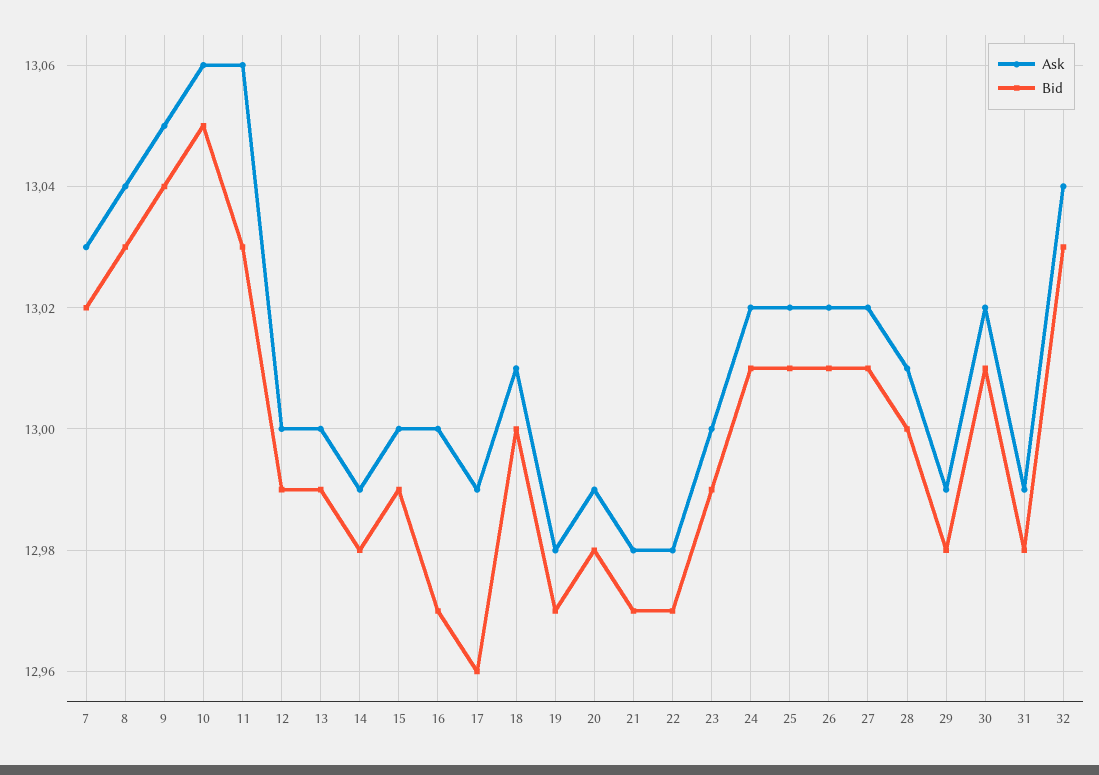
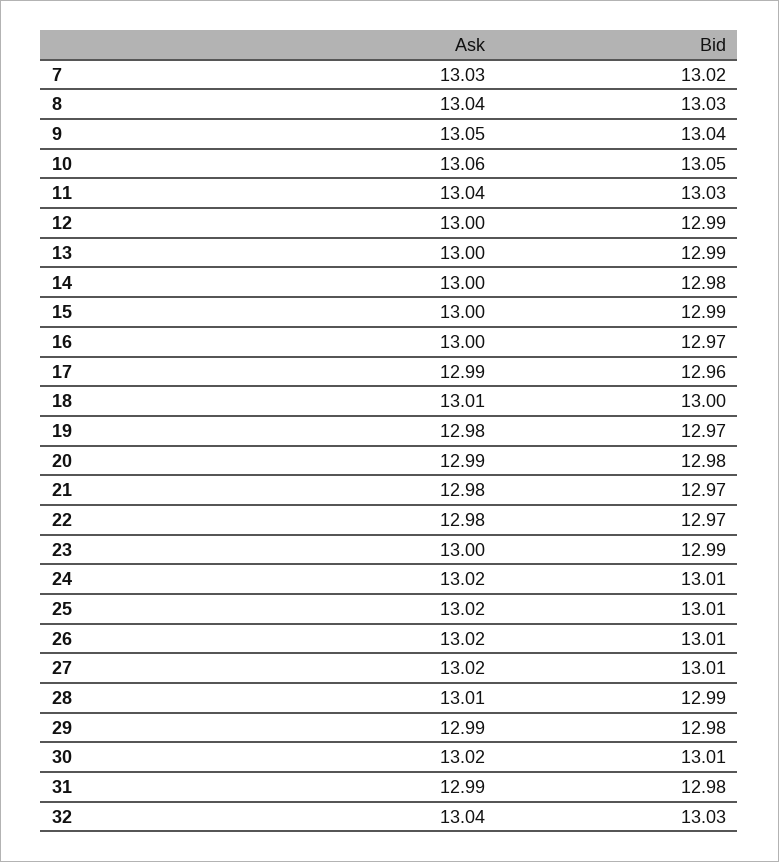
  {
    "Ask": {
      "7": 13.03,
      "8": 13.04,
      "9": 13.05,
      "10": 13.06,
-     "11": 13.06,
+     "11": 13.04,
      "12": 13,
      "13": 13,
-     "14": 12.99,
+     "14": 13,
      "15": 13,
      "16": 13,
      "17": 12.99,
      "18": 13.01,
      "19": 12.98,
      "20": 12.99,
      "21": 12.98,
      "22": 12.98,
      "23": 13,
      "24": 13.02,
      "25": 13.02,
      "26": 13.02,
      "27": 13.02,
      "28": 13.01,
      "29": 12.99,
      "30": 13.02,
      "31": 12.99,
      "32": 13.04
    },
    "Bid": {
      "7": 13.02,
      "8": 13.03,
      "9": 13.04,
      "10": 13.05,
      "11": 13.03,
      "12": 12.99,
      "13": 12.99,
      "14": 12.98,
      "15": 12.99,
      "16": 12.97,
      "17": 12.96,
      "18": 13,
      "19": 12.97,
      "20": 12.98,
      "21": 12.97,
      "22": 12.97,
      "23": 12.99,
      "24": 13.01,
      "25": 13.01,
      "26": 13.01,
      "27": 13.01,
-     "28": 13,
+     "28": 12.99,
      "29": 12.98,
      "30": 13.01,
      "31": 12.98,
      "32": 13.03
    }
  }

